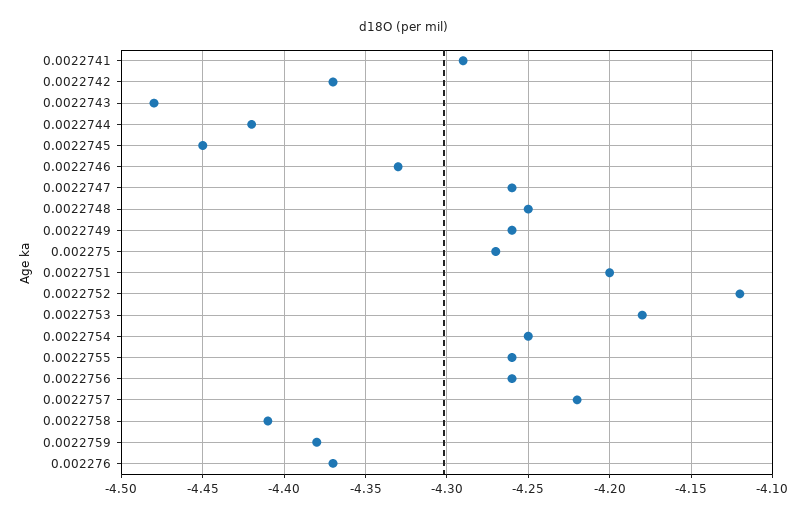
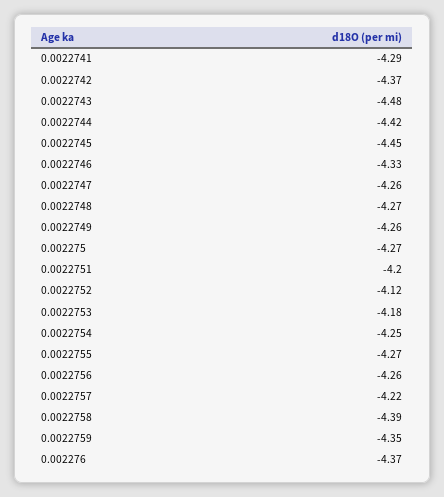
  {
    "0.0022741": -4.29,
    "0.0022742": -4.37,
    "0.0022743": -4.48,
    "0.0022744": -4.42,
    "0.0022745": -4.45,
    "0.0022746": -4.33,
    "0.0022747": -4.26,
-   "0.0022748": -4.25,
+   "0.0022748": -4.27,
    "0.0022749": -4.26,
    "0.002275": -4.27,
    "0.0022751": -4.2,
    "0.0022752": -4.12,
    "0.0022753": -4.18,
    "0.0022754": -4.25,
-   "0.0022755": -4.26,
+   "0.0022755": -4.27,
    "0.0022756": -4.26,
    "0.0022757": -4.22,
-   "0.0022758": -4.41,
+   "0.0022758": -4.39,
-   "0.0022759": -4.38,
+   "0.0022759": -4.35,
    "0.002276": -4.37
  }

